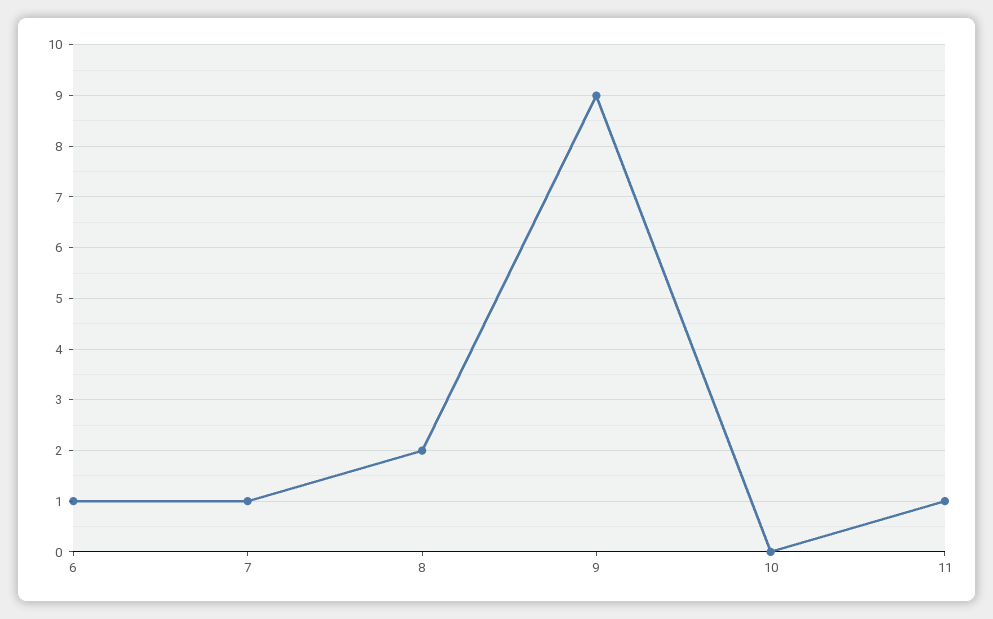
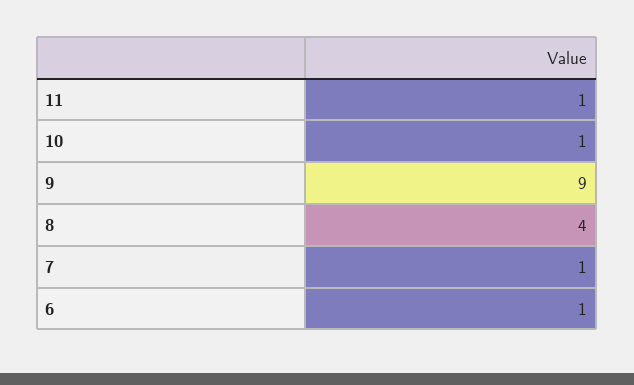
  {
    "6": 1,
    "7": 1,
-   "8": 2,
+   "8": 4,
    "9": 9,
-   "10": 0,
+   "10": 1,
    "11": 1
  }

